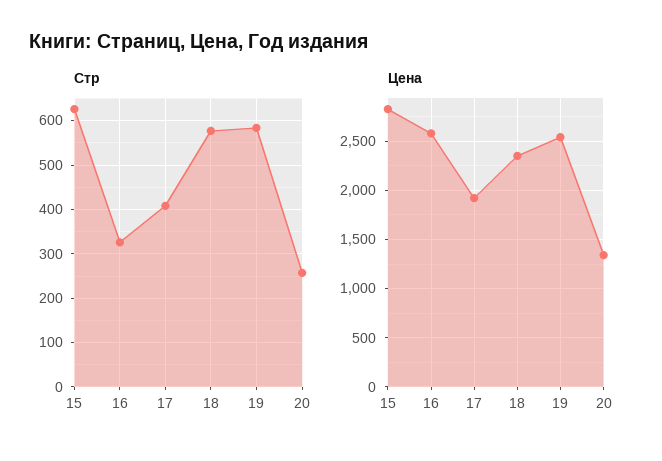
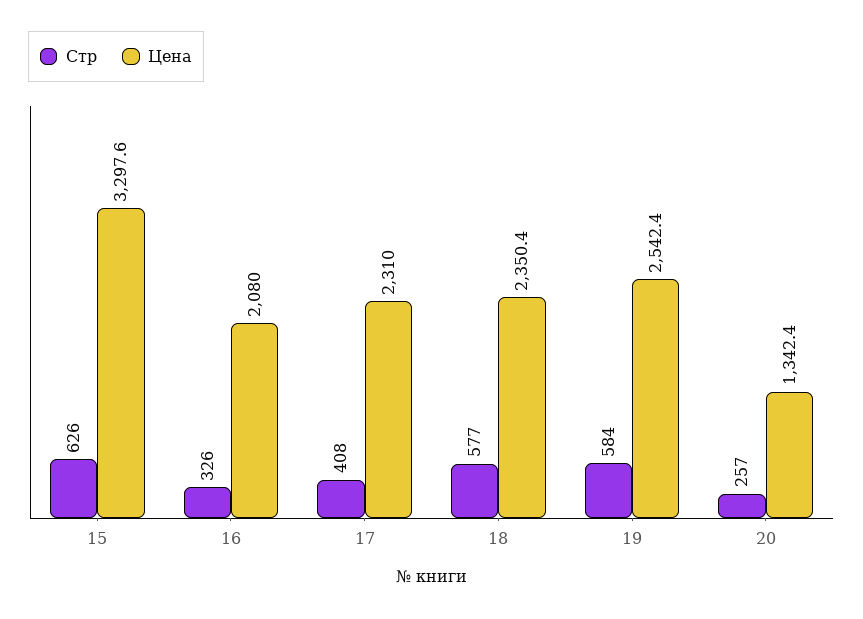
  {
    "Стр": {
      "15": 626,
      "16": 326,
      "17": 408,
      "18": 577,
      "19": 584,
      "20": 257
    },
    "Цена": {
-     "15": 2800,
+     "15": 3297.6,
-     "16": 2600,
+     "16": 2080,
-     "17": 1900,
+     "17": 2310,
      "18": 2350.4,
      "19": 2542.4,
      "20": 1342.4
    }
  }

